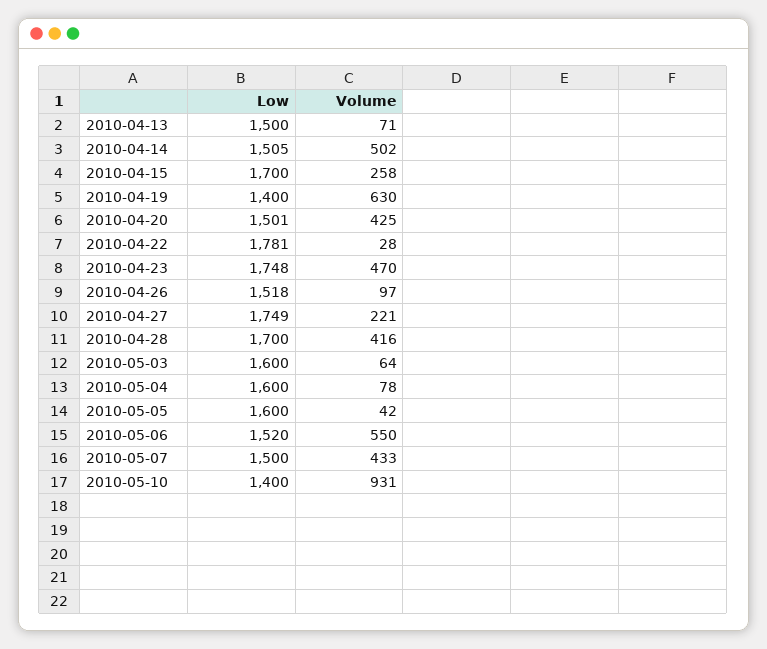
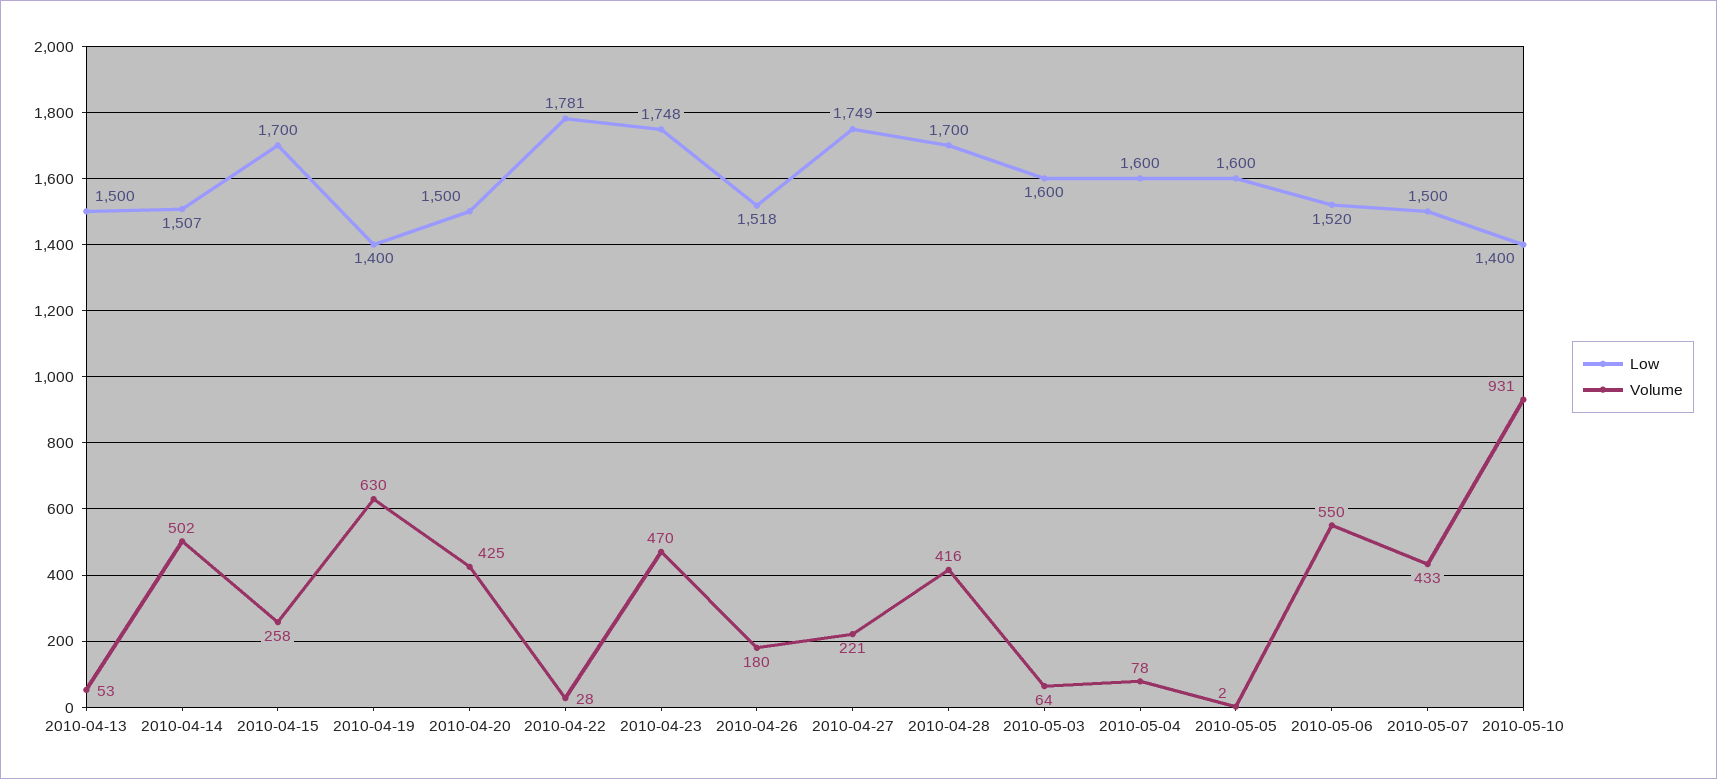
  {
    "Low": {
      "2010-04-13": 1500,
-     "2010-04-14": 1505,
+     "2010-04-14": 1507,
      "2010-04-15": 1700,
      "2010-04-19": 1400,
-     "2010-04-20": 1501,
+     "2010-04-20": 1500,
      "2010-04-22": 1781,
      "2010-04-23": 1748,
      "2010-04-26": 1518,
      "2010-04-27": 1749,
      "2010-04-28": 1700,
      "2010-05-03": 1600,
      "2010-05-04": 1600,
      "2010-05-05": 1600,
      "2010-05-06": 1520,
      "2010-05-07": 1500,
      "2010-05-10": 1400
    },
    "Volume": {
-     "2010-04-13": 71,
+     "2010-04-13": 53,
      "2010-04-14": 502,
      "2010-04-15": 258,
      "2010-04-19": 630,
      "2010-04-20": 425,
      "2010-04-22": 28,
      "2010-04-23": 470,
-     "2010-04-26": 97,
+     "2010-04-26": 180,
      "2010-04-27": 221,
      "2010-04-28": 416,
      "2010-05-03": 64,
      "2010-05-04": 78,
-     "2010-05-05": 42,
+     "2010-05-05": 2,
      "2010-05-06": 550,
      "2010-05-07": 433,
      "2010-05-10": 931
    }
  }

